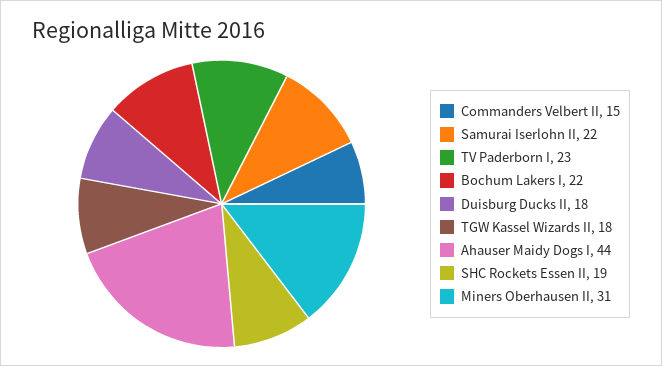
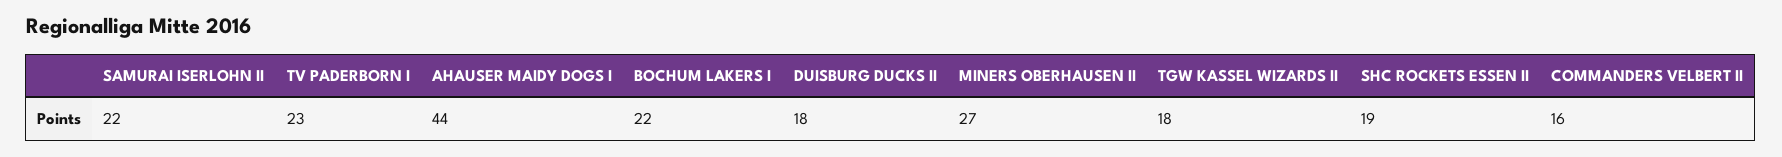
  {
-   "Commanders Velbert II": 15,
+   "Commanders Velbert II": 16,
    "Samurai Iserlohn II": 22,
    "TV Paderborn I": 23,
    "Bochum Lakers I": 22,
    "Duisburg Ducks II": 18,
    "TGW Kassel Wizards II": 18,
    "Ahauser Maidy Dogs I": 44,
    "SHC Rockets Essen II": 19,
-   "Miners Oberhausen II": 31
+   "Miners Oberhausen II": 27
  }

